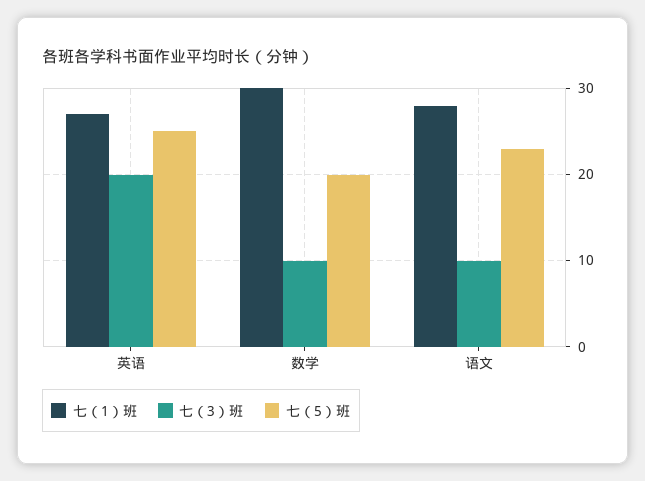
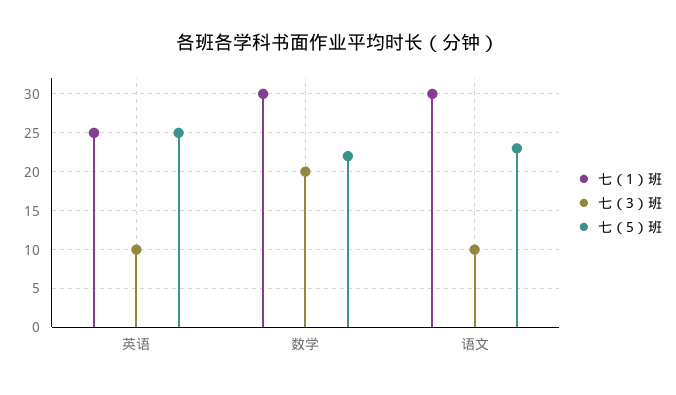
  {
    "七（1）班": {
-     "英语": 27,
+     "英语": 25,
      "数学": 30,
-     "语文": 28
+     "语文": 30
    },
    "七（3）班": {
-     "英语": 20,
+     "英语": 10,
-     "数学": 10,
+     "数学": 20,
      "语文": 10
    },
    "七（5）班": {
      "英语": 25,
-     "数学": 20,
+     "数学": 22,
      "语文": 23
    }
  }

